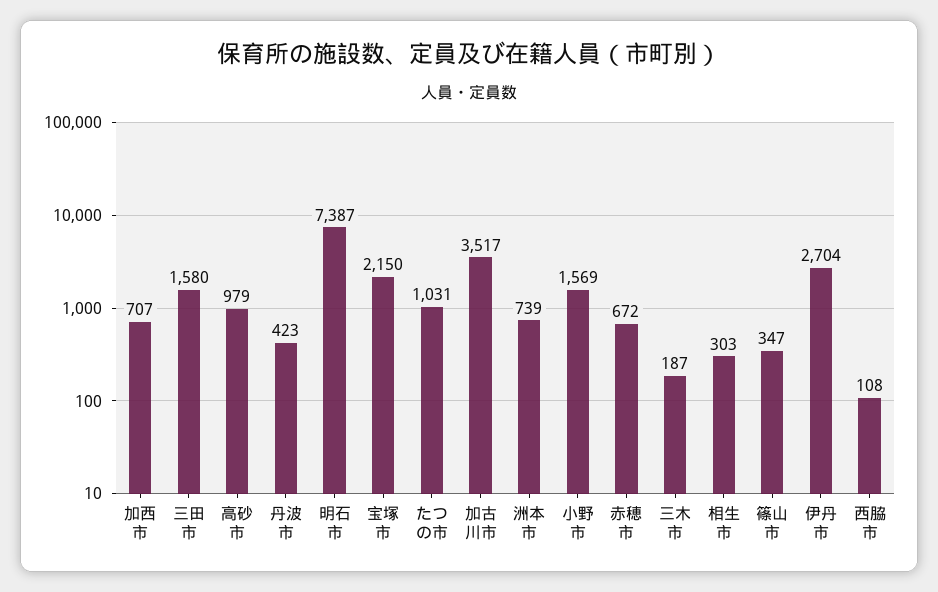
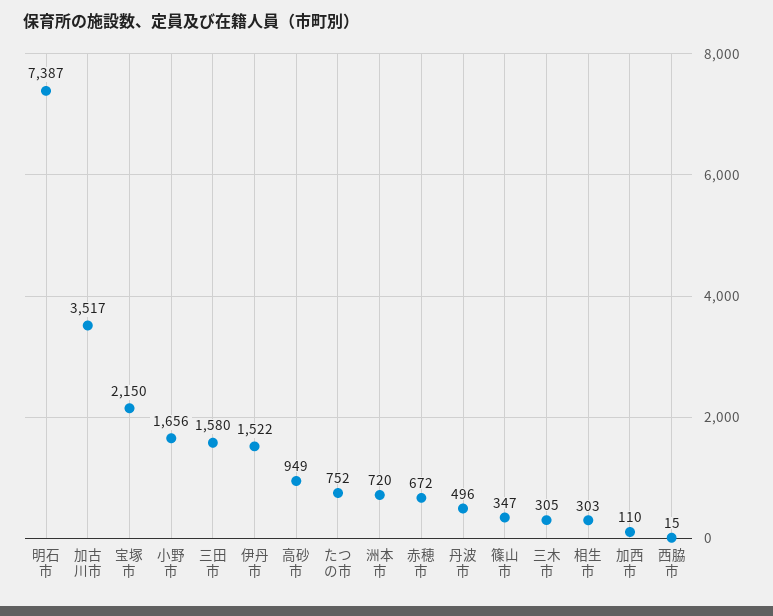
  {
-   "加西市": 707,
+   "加西市": 110,
    "三田市": 1580,
-   "高砂市": 979,
+   "高砂市": 949,
-   "丹波市": 423,
+   "丹波市": 496,
    "明石市": 7387,
    "宝塚市": 2150,
-   "たつの市": 1031,
+   "たつの市": 752,
    "加古川市": 3517,
-   "洲本市": 739,
+   "洲本市": 720,
-   "小野市": 1569,
+   "小野市": 1656,
    "赤穂市": 672,
-   "三木市": 187,
+   "三木市": 305,
    "相生市": 303,
    "篠山市": 347,
-   "伊丹市": 2704,
+   "伊丹市": 1522,
-   "西脇市": 108
+   "西脇市": 15
  }

